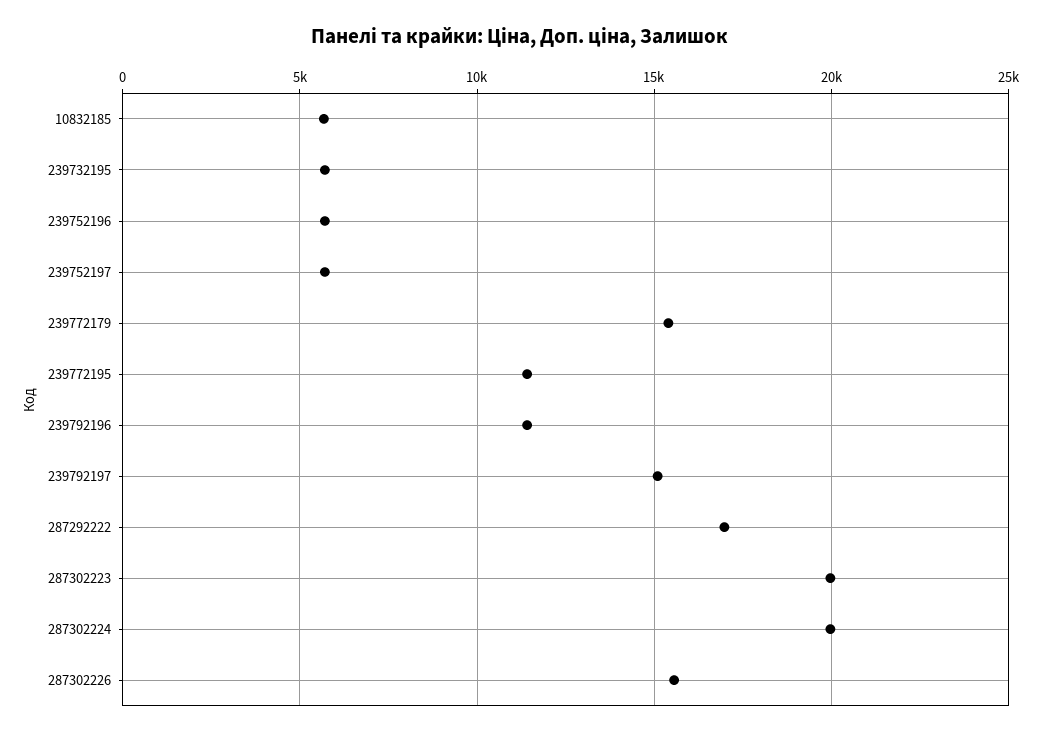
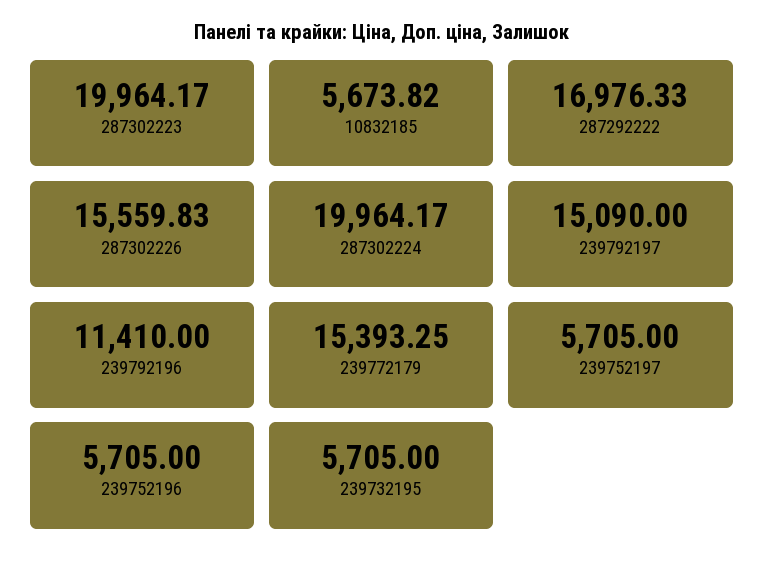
  {
    "10832185": 5673.82,
    "239732195": 5705,
    "239752196": 5705,
    "239752197": 5705,
    "239772179": 15393.25,
-   "239772195": 11500,
    "239792196": 11410,
    "239792197": 15090,
    "287292222": 16976.33,
    "287302223": 19964.17,
    "287302224": 19964.17,
    "287302226": 15559.83
  }

